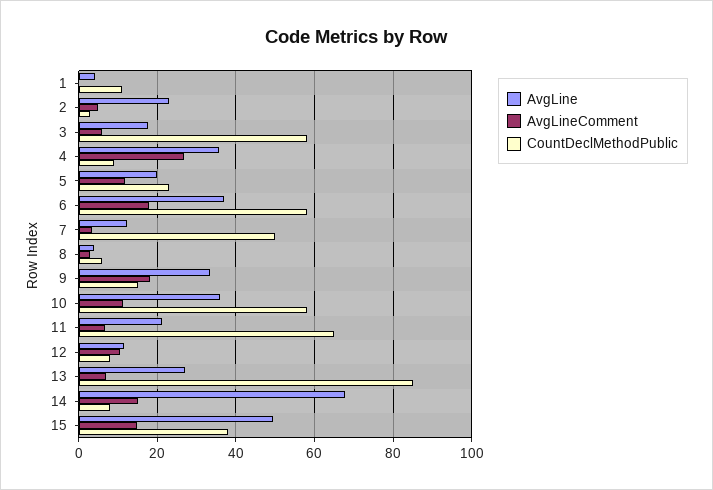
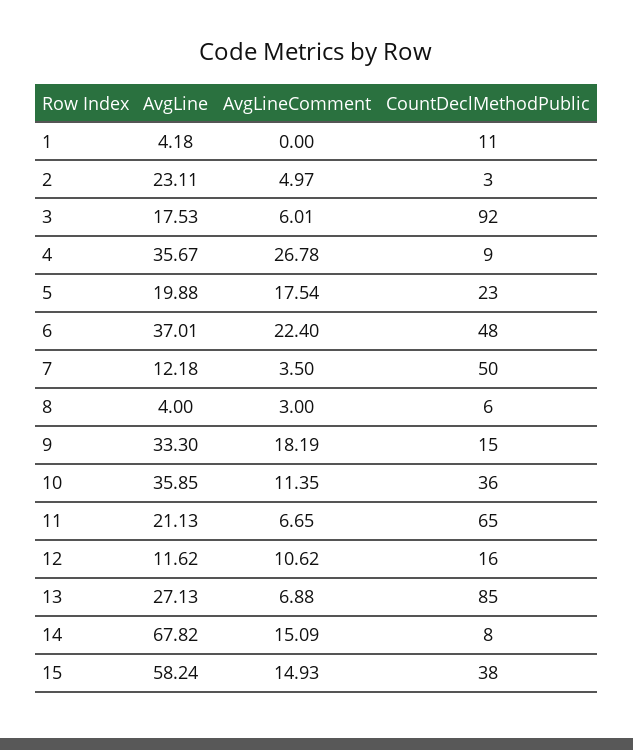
  {
    "AvgLine": {
      "1": 4.18,
      "2": 23.11,
      "3": 17.53,
      "4": 35.67,
      "5": 19.88,
      "6": 37.01,
      "7": 12.18,
      "8": 4,
      "9": 33.3,
      "10": 35.85,
      "11": 21.13,
      "12": 11.62,
      "13": 27.13,
      "14": 67.82,
-     "15": 50
+     "15": 58.24
    },
    "AvgLineComment": {
      "1": 0,
      "2": 4.97,
      "3": 6.01,
      "4": 26.78,
-     "5": 12,
+     "5": 17.54,
-     "6": 18,
+     "6": 22.4,
      "7": 3.5,
      "8": 3,
      "9": 18.19,
      "10": 11.35,
      "11": 6.65,
      "12": 10.62,
      "13": 6.88,
      "14": 15.09,
      "15": 14.93
    },
    "CountDeclMethodPublic": {
      "1": 11,
      "2": 3,
-     "3": 58,
+     "3": 92,
      "4": 9,
      "5": 23,
-     "6": 58,
+     "6": 48,
      "7": 50,
      "8": 6,
      "9": 15,
-     "10": 58,
+     "10": 36,
      "11": 65,
-     "12": 8,
+     "12": 16,
      "13": 85,
      "14": 8,
      "15": 38
    }
  }

